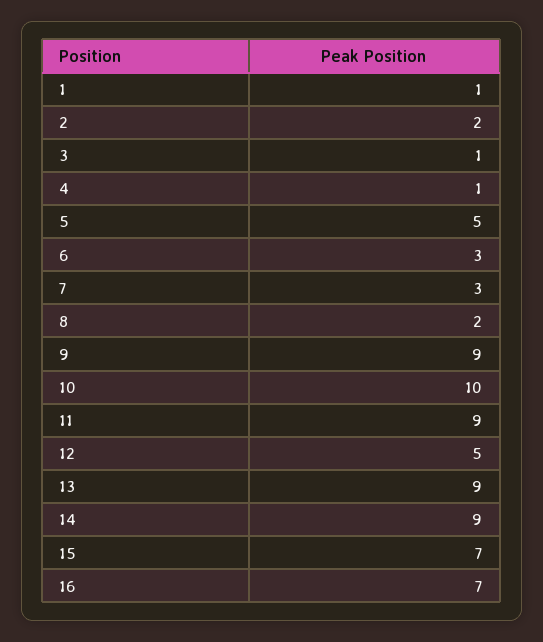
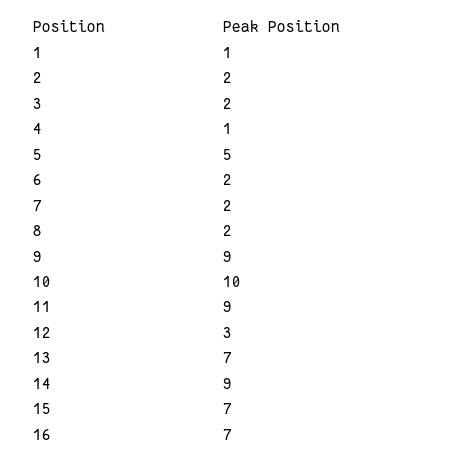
  {
    "1": 1,
    "2": 2,
-   "3": 1,
+   "3": 2,
    "4": 1,
    "5": 5,
-   "6": 3,
+   "6": 2,
-   "7": 3,
+   "7": 2,
    "8": 2,
    "9": 9,
    "10": 10,
    "11": 9,
-   "12": 5,
+   "12": 3,
-   "13": 9,
+   "13": 7,
    "14": 9,
    "15": 7,
    "16": 7
  }

